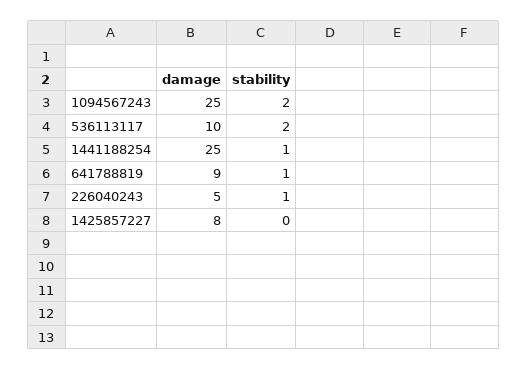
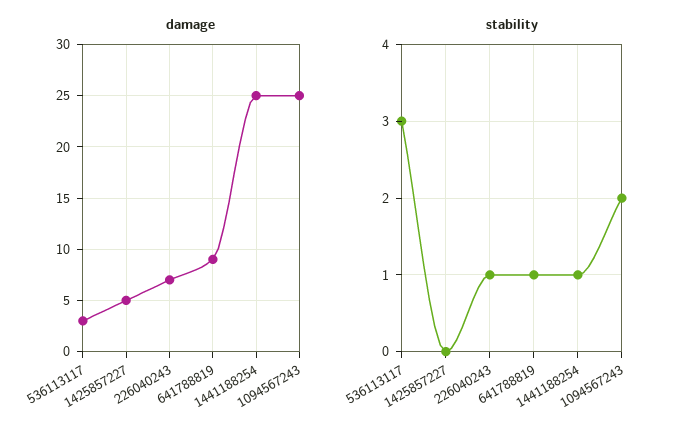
  {
    "damage": {
      "1094567243": 25,
-     "536113117": 10,
+     "536113117": 3,
      "1441188254": 25,
      "641788819": 9,
-     "226040243": 5,
+     "226040243": 7,
-     "1425857227": 8
+     "1425857227": 5
    },
    "stability": {
      "1094567243": 2,
-     "536113117": 2,
+     "536113117": 3,
      "1441188254": 1,
      "641788819": 1,
      "226040243": 1,
      "1425857227": 0
    }
  }

